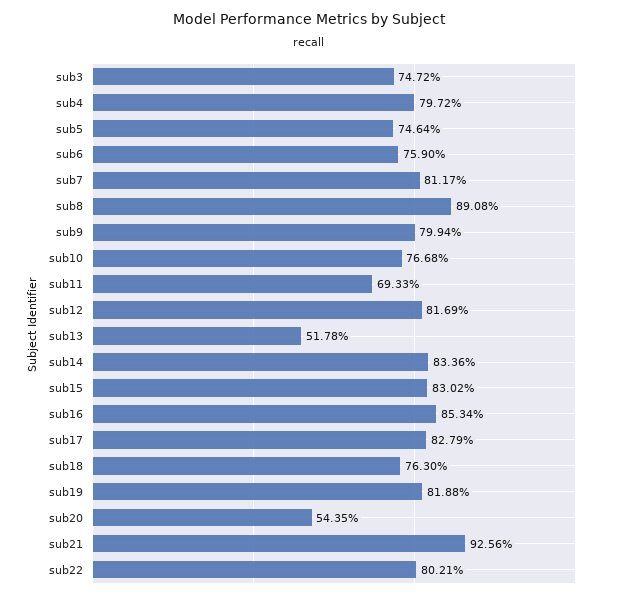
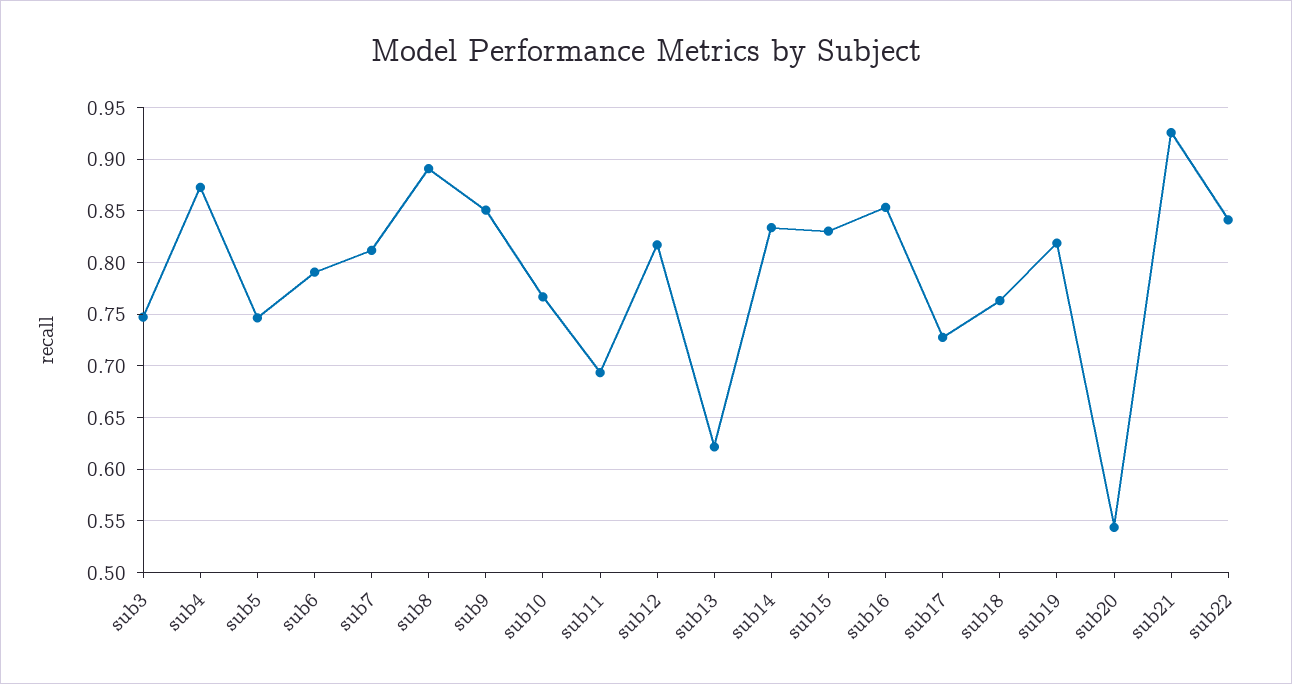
  {
    "sub3": 0.7472,
-   "sub4": 0.7972,
+   "sub4": 0.87,
    "sub5": 0.7464,
-   "sub6": 0.759,
+   "sub6": 0.79,
    "sub7": 0.8117,
    "sub8": 0.8908,
-   "sub9": 0.7994,
+   "sub9": 0.85,
    "sub10": 0.7668,
    "sub11": 0.6933,
    "sub12": 0.8169,
-   "sub13": 0.5178,
+   "sub13": 0.62,
    "sub14": 0.8336,
    "sub15": 0.8302,
    "sub16": 0.8534,
-   "sub17": 0.8279,
+   "sub17": 0.73,
    "sub18": 0.763,
    "sub19": 0.8188,
    "sub20": 0.5435,
    "sub21": 0.9256,
-   "sub22": 0.8021
+   "sub22": 0.84
  }

